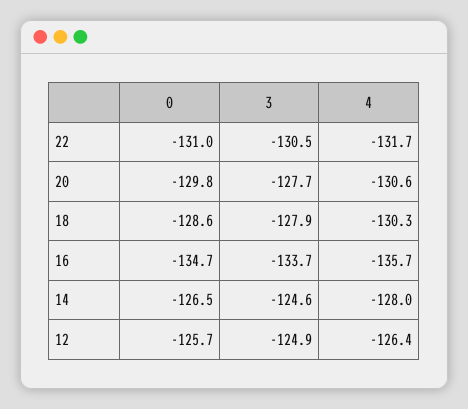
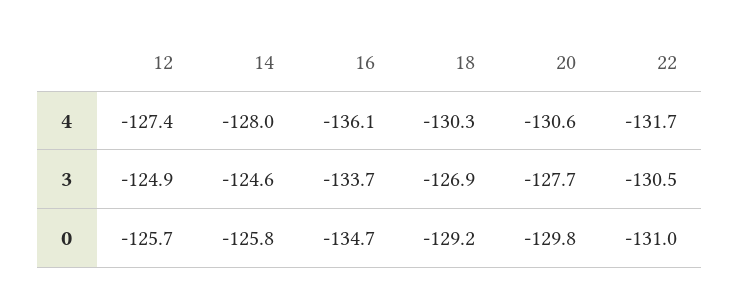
  {
    "0": {
      "22": -131,
      "20": -129.8,
-     "18": -128.6,
+     "18": -129.2,
      "16": -134.7,
-     "14": -126.5,
+     "14": -125.8,
      "12": -125.7
    },
    "3": {
      "22": -130.5,
      "20": -127.7,
-     "18": -127.9,
+     "18": -126.9,
      "16": -133.7,
      "14": -124.6,
      "12": -124.9
    },
    "4": {
      "22": -131.7,
      "20": -130.6,
      "18": -130.3,
-     "16": -135.7,
+     "16": -136.1,
      "14": -128,
-     "12": -126.4
+     "12": -127.4
    }
  }

